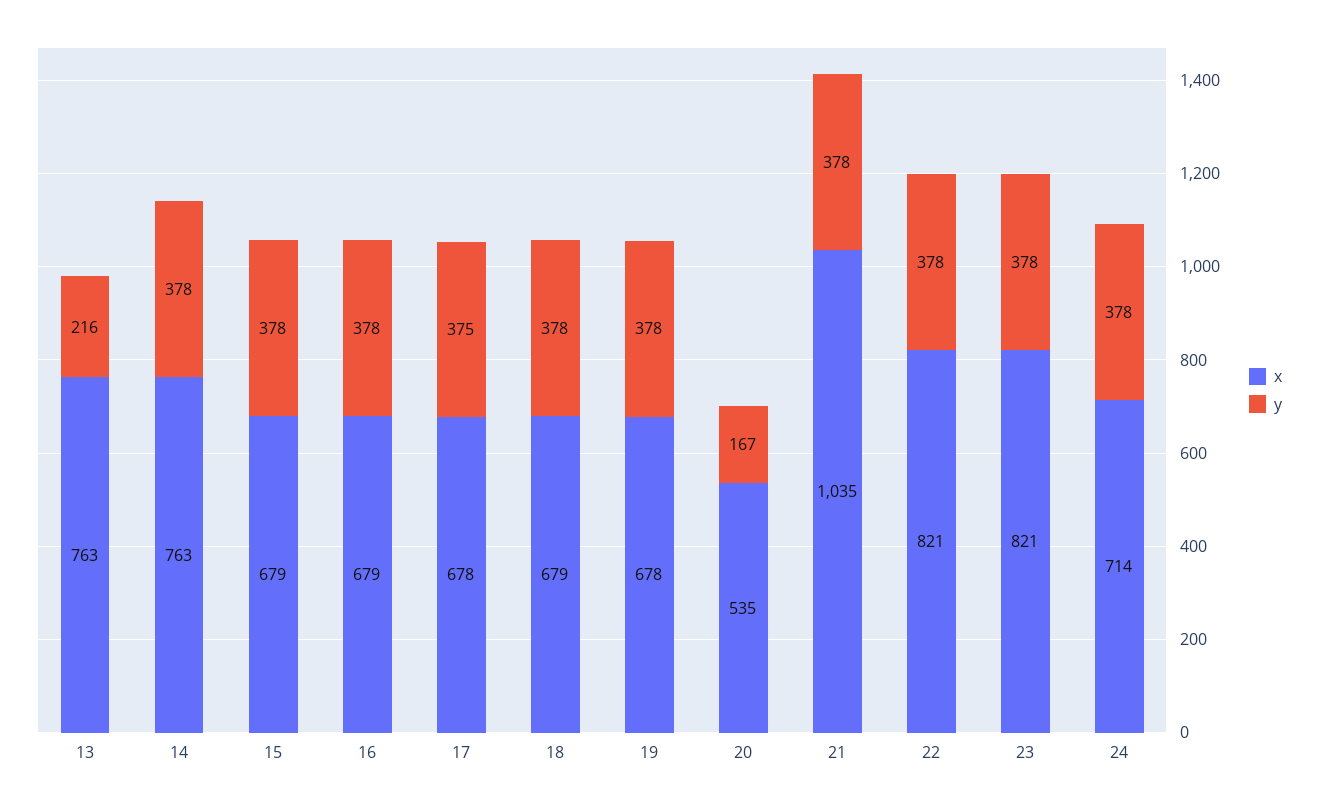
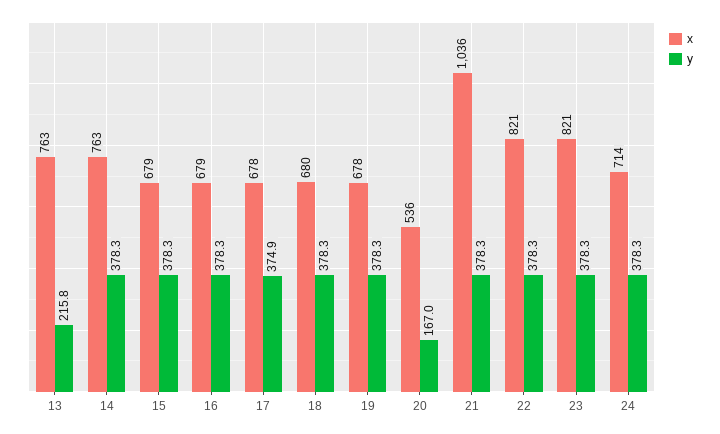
  {
    "x": {
      "13": 763,
      "14": 763,
      "15": 679,
      "16": 679,
      "17": 678,
-     "18": 679,
+     "18": 680,
      "19": 678,
-     "20": 535,
+     "20": 536,
-     "21": 1035,
+     "21": 1036,
      "22": 821,
      "23": 821,
      "24": 714
    },
    "y": {
      "13": 215.8,
      "14": 378.3,
      "15": 378.3,
      "16": 378.3,
      "17": 374.9,
      "18": 378.3,
      "19": 378.3,
      "20": 167,
      "21": 378.3,
      "22": 378.3,
      "23": 378.3,
      "24": 378.3
    }
  }

